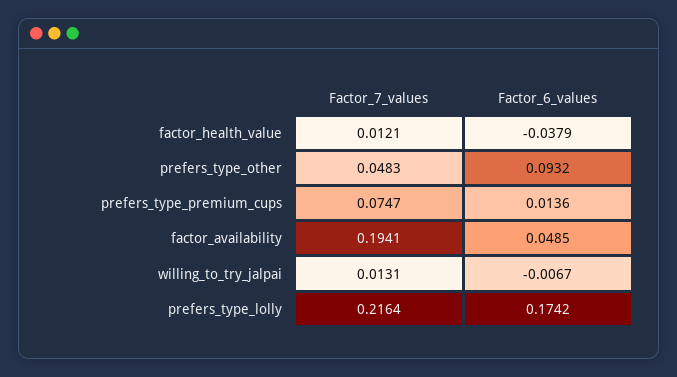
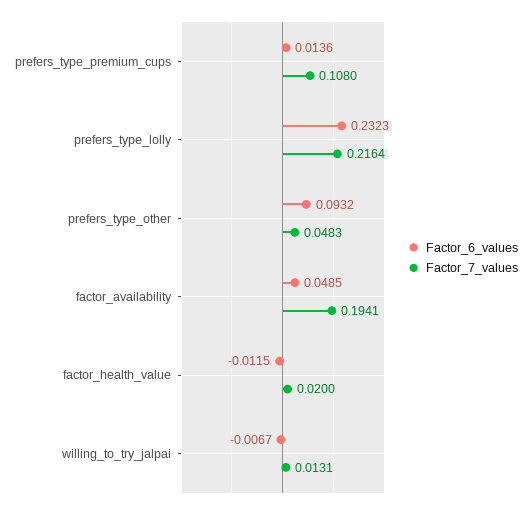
  {
    "Factor_7_values": {
-     "factor_health_value": 0.0121,
+     "factor_health_value": 0.02,
      "prefers_type_other": 0.0483,
-     "prefers_type_premium_cups": 0.0747,
+     "prefers_type_premium_cups": 0.108,
      "factor_availability": 0.1941,
      "willing_to_try_jalpai": 0.0131,
      "prefers_type_lolly": 0.2164
    },
    "Factor_6_values": {
-     "factor_health_value": -0.0379,
+     "factor_health_value": -0.0115,
      "prefers_type_other": 0.0932,
      "prefers_type_premium_cups": 0.0136,
      "factor_availability": 0.0485,
      "willing_to_try_jalpai": -0.0067,
-     "prefers_type_lolly": 0.1742
+     "prefers_type_lolly": 0.2323
    }
  }

